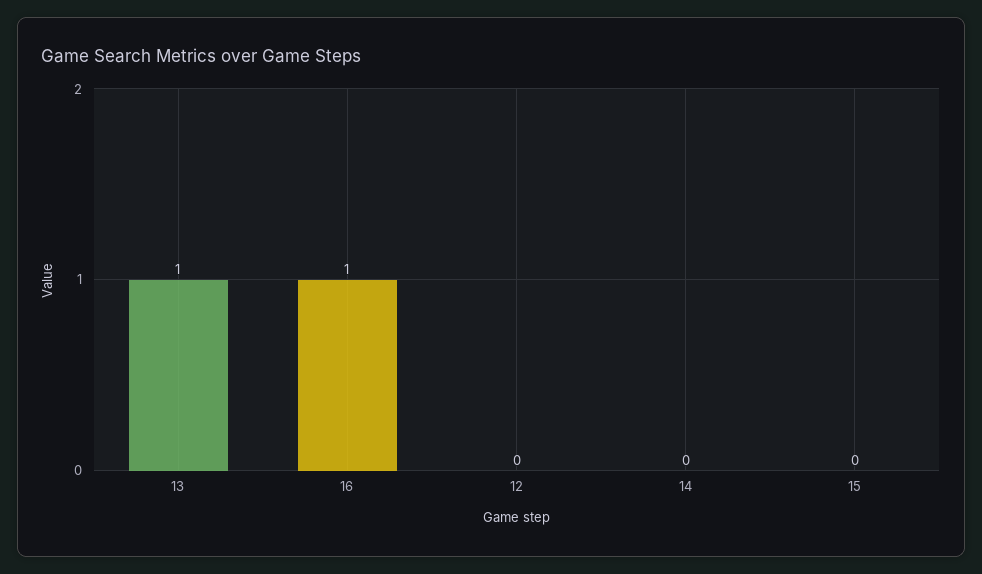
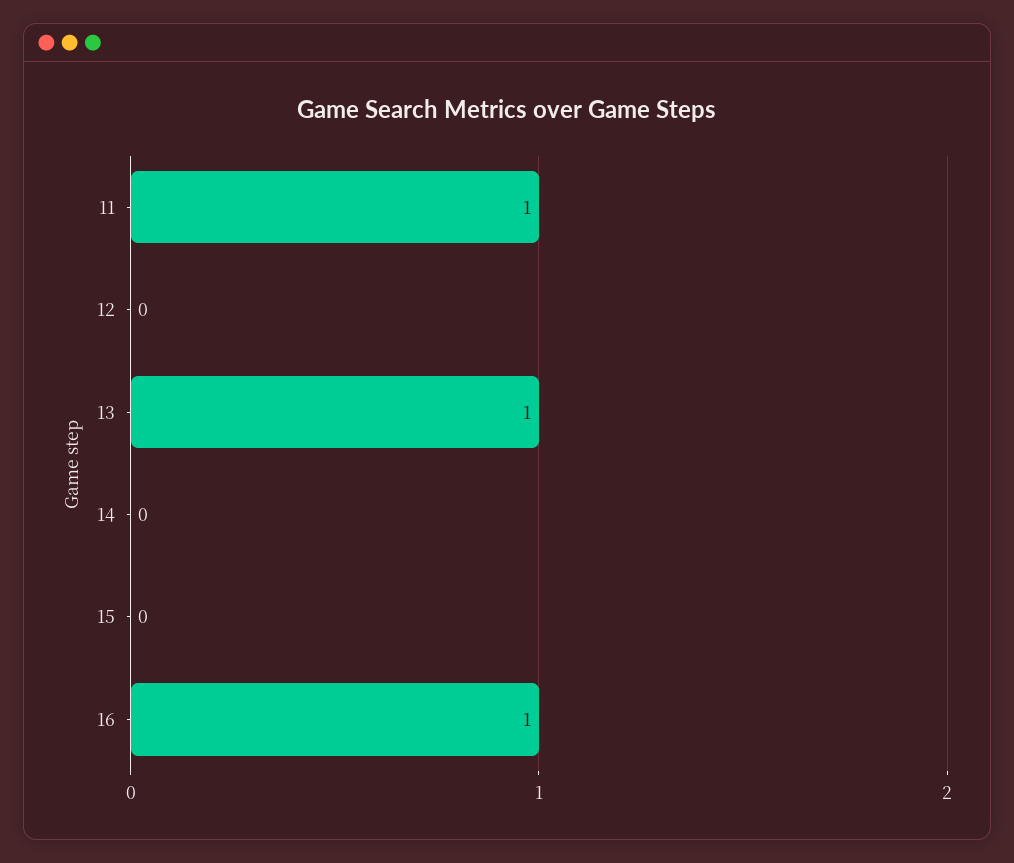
  {
    "13": 1,
    "16": 1,
    "12": 0,
    "14": 0,
-   "15": 0
+   "15": 0,
+   "11": 1
  }

